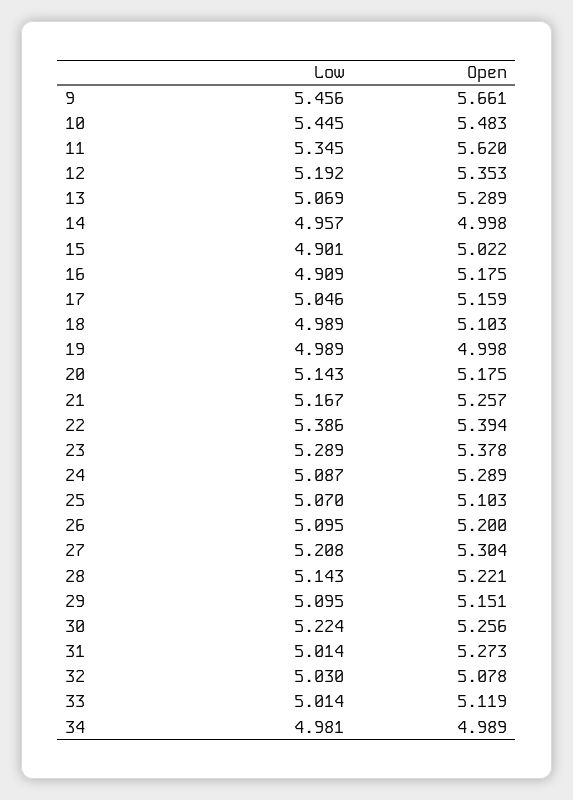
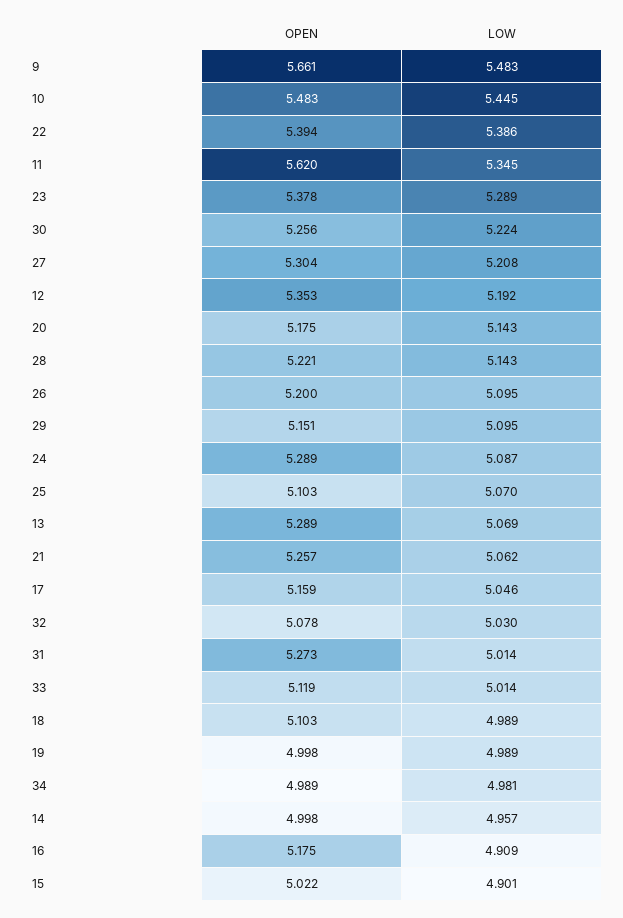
  {
    "Low": {
-     "9": 5.456,
+     "9": 5.483,
      "10": 5.445,
      "11": 5.345,
      "12": 5.192,
      "13": 5.069,
      "14": 4.957,
      "15": 4.901,
      "16": 4.909,
      "17": 5.046,
      "18": 4.989,
      "19": 4.989,
      "20": 5.143,
-     "21": 5.167,
+     "21": 5.062,
      "22": 5.386,
      "23": 5.289,
      "24": 5.087,
      "25": 5.07,
      "26": 5.095,
      "27": 5.208,
      "28": 5.143,
      "29": 5.095,
      "30": 5.224,
      "31": 5.014,
      "32": 5.03,
      "33": 5.014,
      "34": 4.981
    },
    "Open": {
      "9": 5.661,
      "10": 5.483,
      "11": 5.62,
      "12": 5.353,
      "13": 5.289,
      "14": 4.998,
      "15": 5.022,
      "16": 5.175,
      "17": 5.159,
      "18": 5.103,
      "19": 4.998,
      "20": 5.175,
      "21": 5.257,
      "22": 5.394,
      "23": 5.378,
      "24": 5.289,
      "25": 5.103,
      "26": 5.2,
      "27": 5.304,
      "28": 5.221,
      "29": 5.151,
      "30": 5.256,
      "31": 5.273,
      "32": 5.078,
      "33": 5.119,
      "34": 4.989
    }
  }

